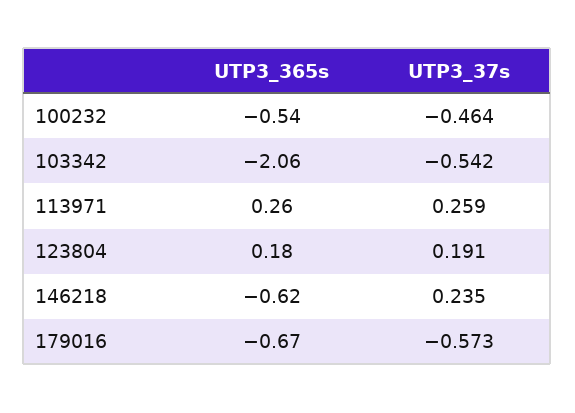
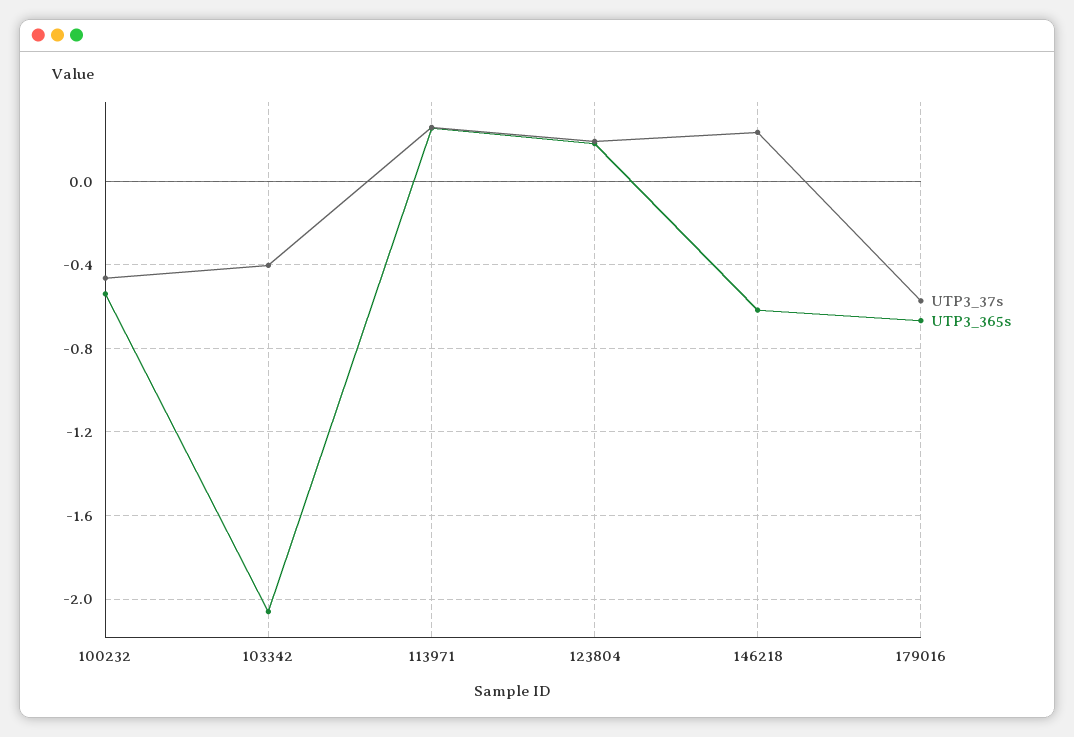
  {
    "UTP3_365s": {
      "100232": -0.54,
      "103342": -2.06,
      "113971": 0.26,
      "123804": 0.18,
      "146218": -0.62,
      "179016": -0.67
    },
    "UTP3_37s": {
      "100232": -0.464,
-     "103342": -0.542,
+     "103342": -0.4,
      "113971": 0.259,
      "123804": 0.191,
      "146218": 0.235,
      "179016": -0.573
    }
  }

